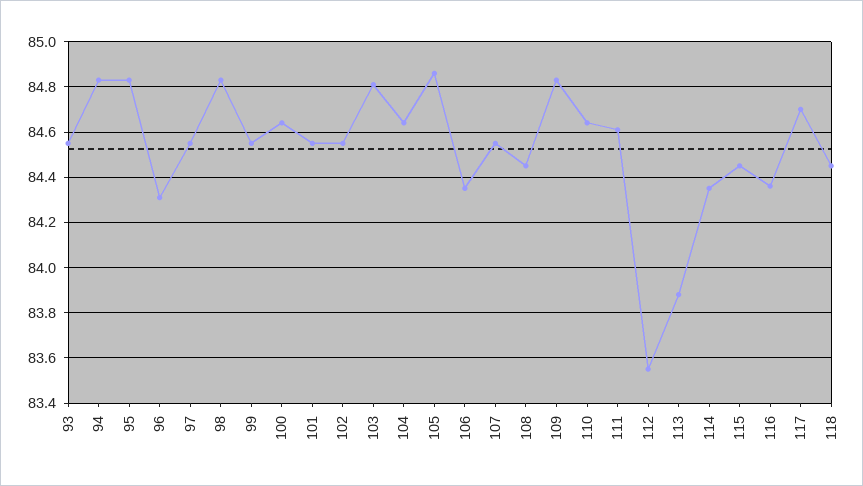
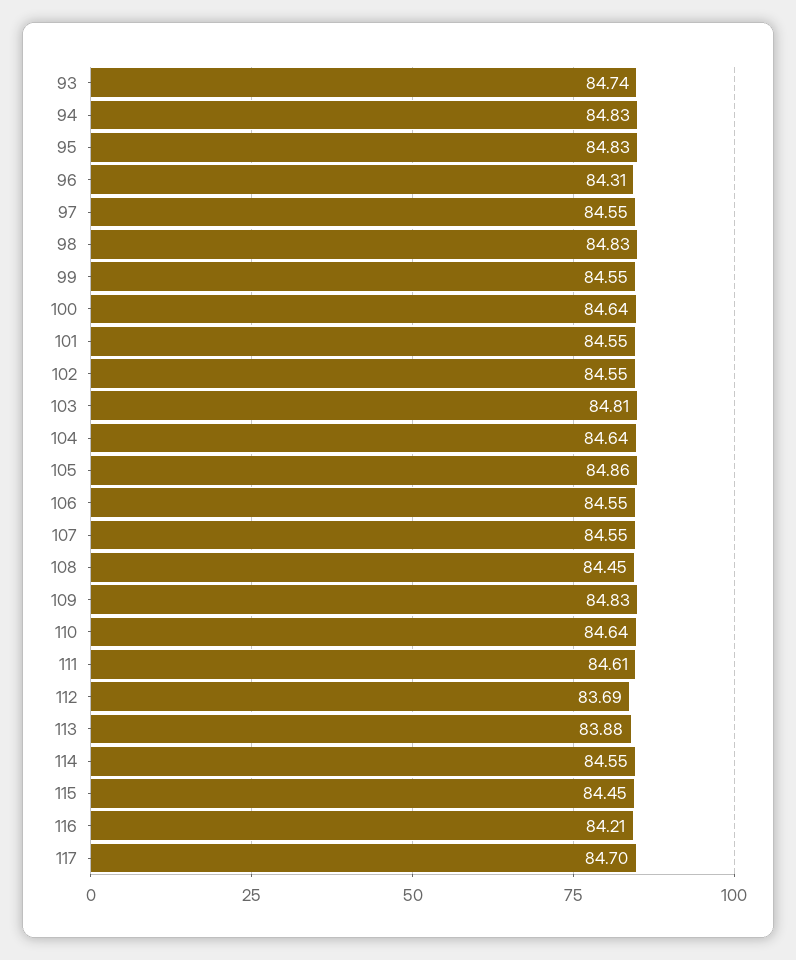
  {
-   "93": 84.55,
+   "93": 84.74,
    "94": 84.83,
    "95": 84.83,
    "96": 84.31,
    "97": 84.55,
    "98": 84.83,
    "99": 84.55,
    "100": 84.64,
    "101": 84.55,
    "102": 84.55,
    "103": 84.81,
    "104": 84.64,
    "105": 84.86,
-   "106": 84.35,
+   "106": 84.55,
    "107": 84.55,
    "108": 84.45,
    "109": 84.83,
    "110": 84.64,
    "111": 84.61,
-   "112": 83.55,
+   "112": 83.69,
    "113": 83.88,
-   "114": 84.35,
+   "114": 84.55,
    "115": 84.45,
-   "116": 84.35,
+   "116": 84.21,
-   "117": 84.7,
+   "117": 84.7
-   "118": 84.45
  }

